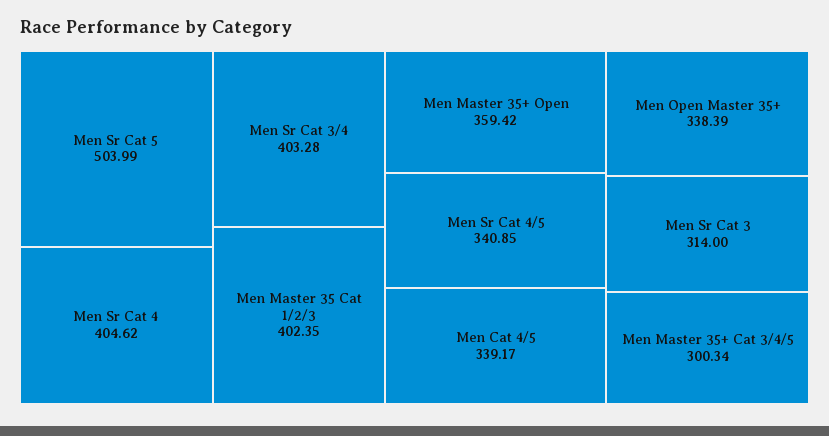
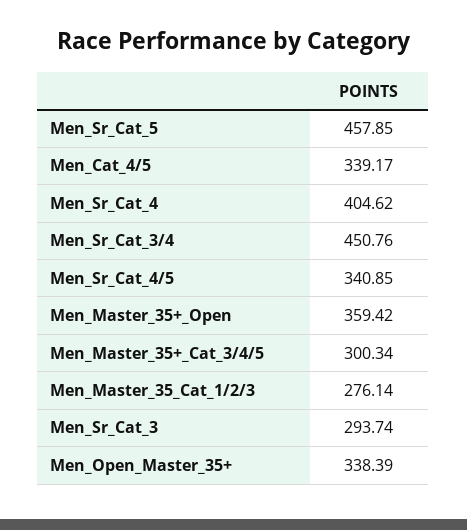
  {
-   "Men Sr Cat 5": 503.99,
+   "Men Sr Cat 5": 457.85,
    "Men Sr Cat 4": 404.62,
-   "Men Sr Cat 3/4": 403.28,
+   "Men Sr Cat 3/4": 450.76,
-   "Men Master 35 Cat 1/2/3": 402.35,
+   "Men Master 35 Cat 1/2/3": 276.14,
    "Men Master 35+ Open": 359.42,
    "Men Sr Cat 4/5": 340.85,
    "Men Cat 4/5": 339.17,
    "Men Open Master 35+": 338.39,
-   "Men Sr Cat 3": 314,
+   "Men Sr Cat 3": 293.74,
    "Men Master 35+ Cat 3/4/5": 300.34
  }

